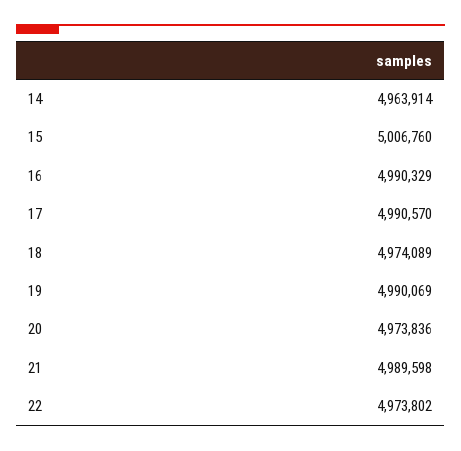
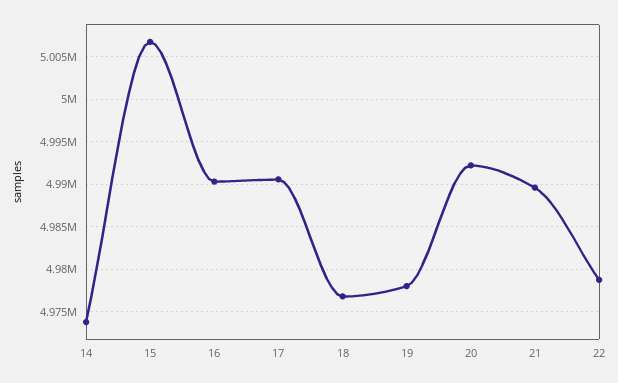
  {
-   "14": 4963914,
+   "14": 4974000,
    "15": 5006760,
    "16": 4990329,
    "17": 4990570,
-   "18": 4974089,
+   "18": 4977000,
-   "19": 4990069,
+   "19": 4978000,
-   "20": 4973836,
+   "20": 4992000,
    "21": 4989598,
-   "22": 4973802
+   "22": 4979000
  }

